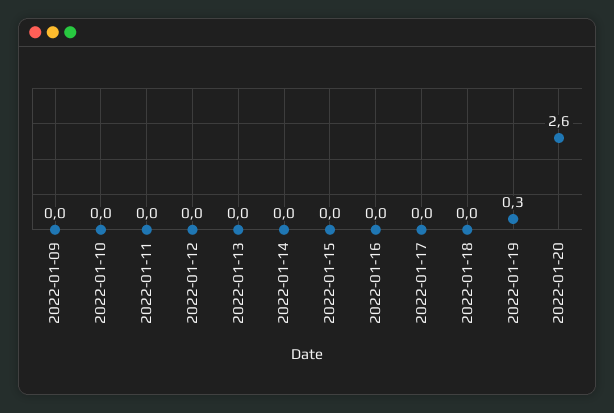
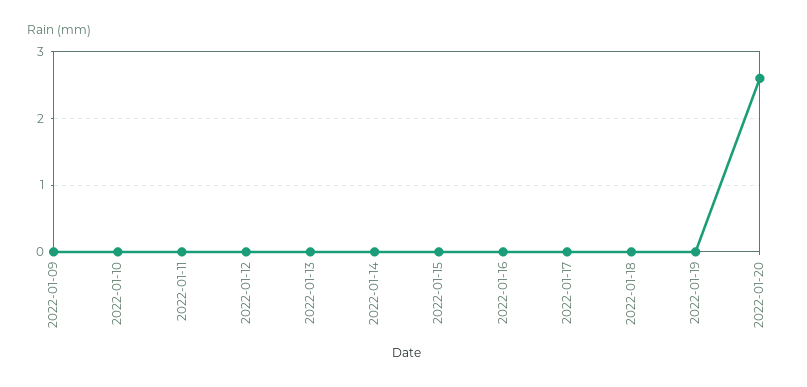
  {
    "2022-01-09": 0,
    "2022-01-10": 0,
    "2022-01-11": 0,
    "2022-01-12": 0,
    "2022-01-13": 0,
    "2022-01-14": 0,
    "2022-01-15": 0,
    "2022-01-16": 0,
    "2022-01-17": 0,
    "2022-01-18": 0,
-   "2022-01-19": 0.3,
+   "2022-01-19": 0,
    "2022-01-20": 2.6
  }

